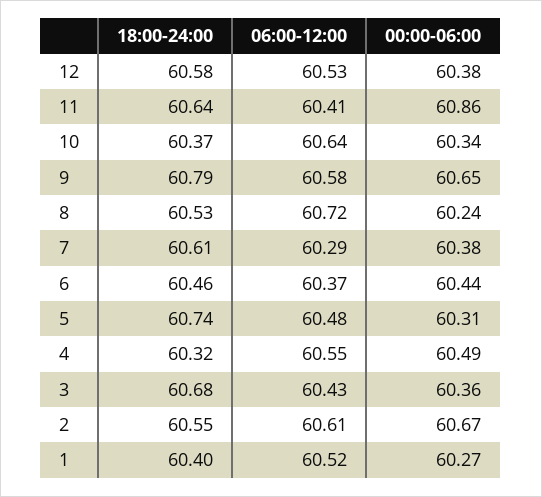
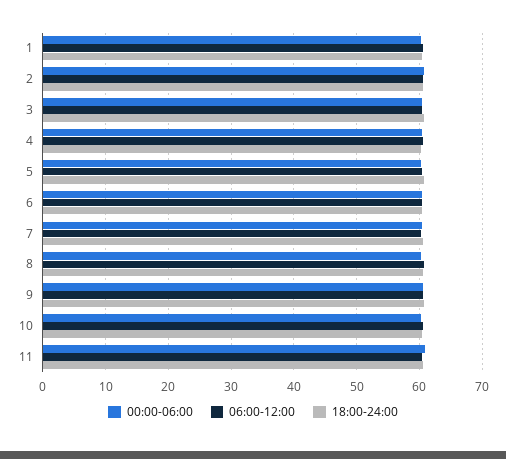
  {
    "18:00-24:00": {
-     "12": 60.58,
      "11": 60.64,
      "10": 60.37,
      "9": 60.79,
      "8": 60.53,
      "7": 60.61,
      "6": 60.46,
      "5": 60.74,
      "4": 60.32,
      "3": 60.68,
      "2": 60.55,
      "1": 60.4
    },
    "06:00-12:00": {
-     "12": 60.53,
      "11": 60.41,
      "10": 60.64,
      "9": 60.58,
      "8": 60.72,
      "7": 60.29,
      "6": 60.37,
      "5": 60.48,
      "4": 60.55,
      "3": 60.43,
      "2": 60.61,
      "1": 60.52
    },
    "00:00-06:00": {
-     "12": 60.38,
      "11": 60.86,
      "10": 60.34,
      "9": 60.65,
      "8": 60.24,
      "7": 60.38,
      "6": 60.44,
      "5": 60.31,
      "4": 60.49,
      "3": 60.36,
      "2": 60.67,
      "1": 60.27
    }
  }

